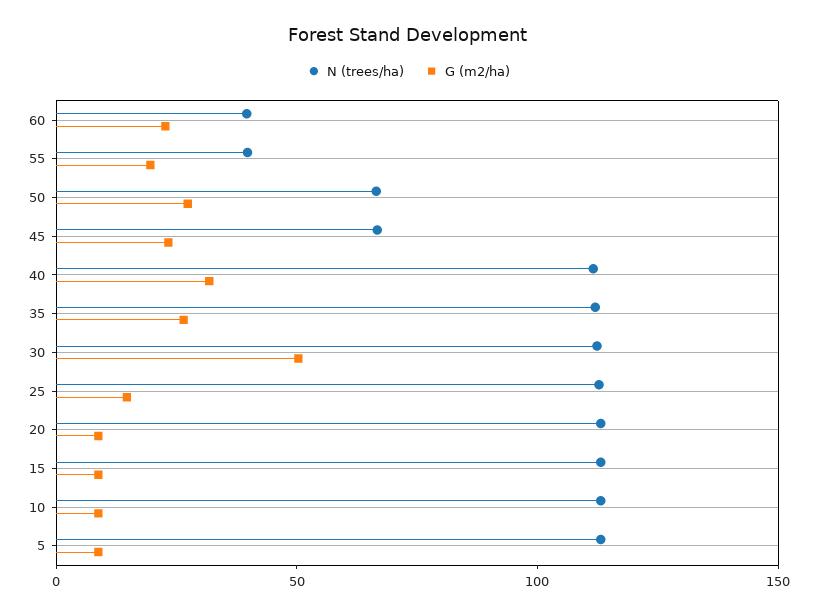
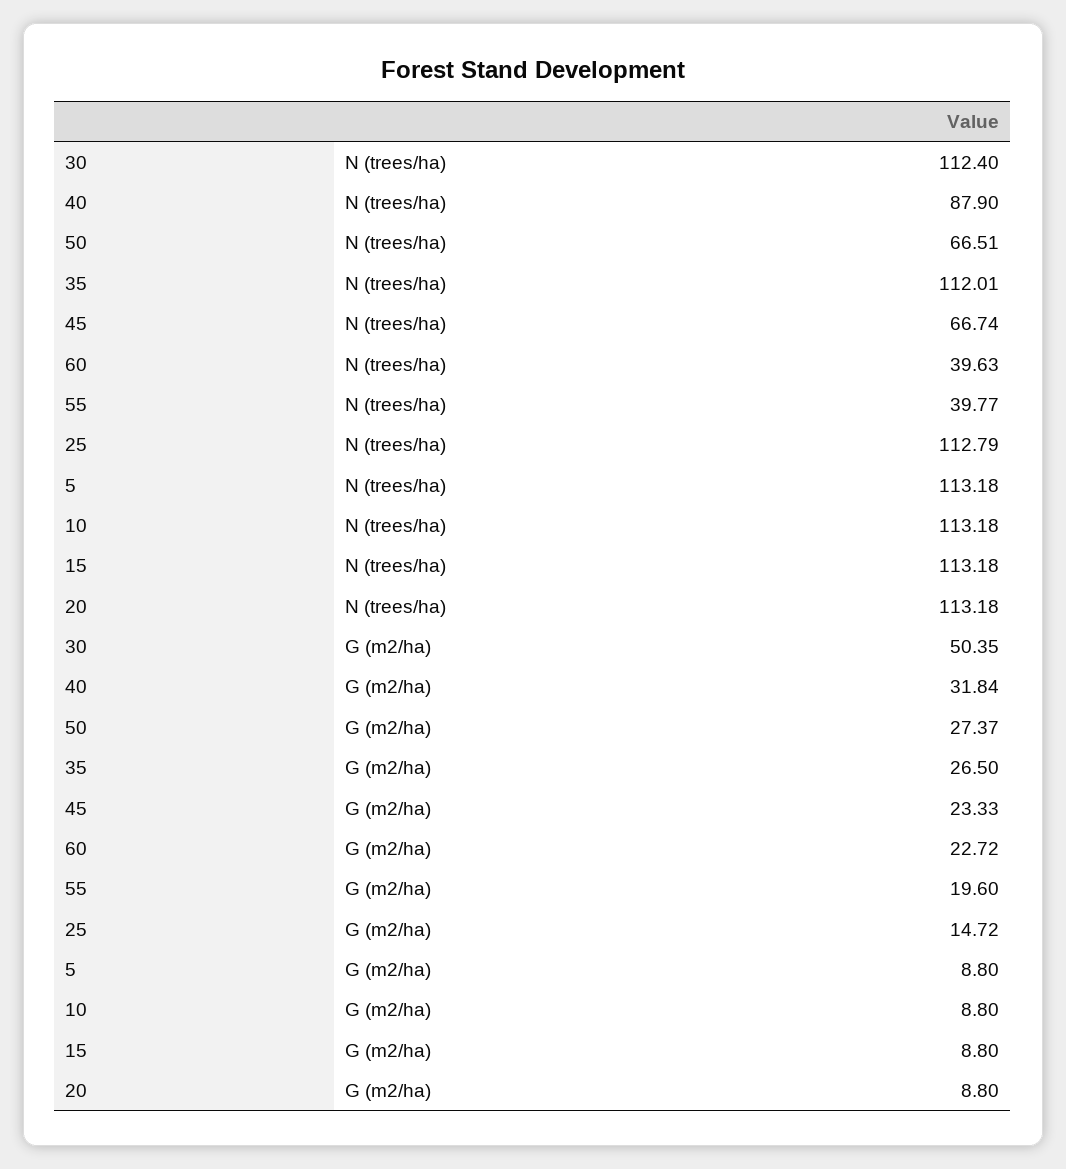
  {
    "N (trees/ha)": {
      "60": 39.63,
      "55": 39.77,
      "50": 66.51,
      "45": 66.74,
-     "40": 110,
+     "40": 87.9,
      "35": 112.01,
      "30": 112.4,
      "25": 112.79,
      "20": 113.18,
      "15": 113.18,
      "10": 113.18,
      "5": 113.18
    },
    "G (m2/ha)": {
      "60": 22.72,
      "55": 19.6,
      "50": 27.37,
      "45": 23.33,
      "40": 31.84,
      "35": 26.5,
      "30": 50.35,
      "25": 14.72,
      "20": 8.8,
      "15": 8.8,
      "10": 8.8,
      "5": 8.8
    }
  }

